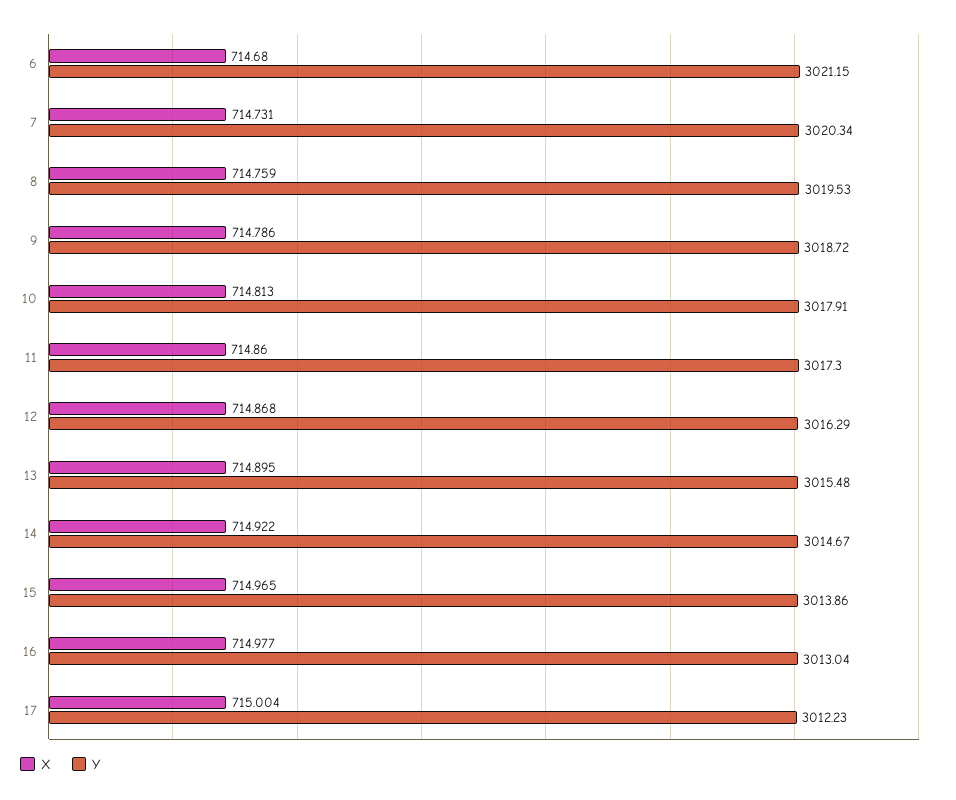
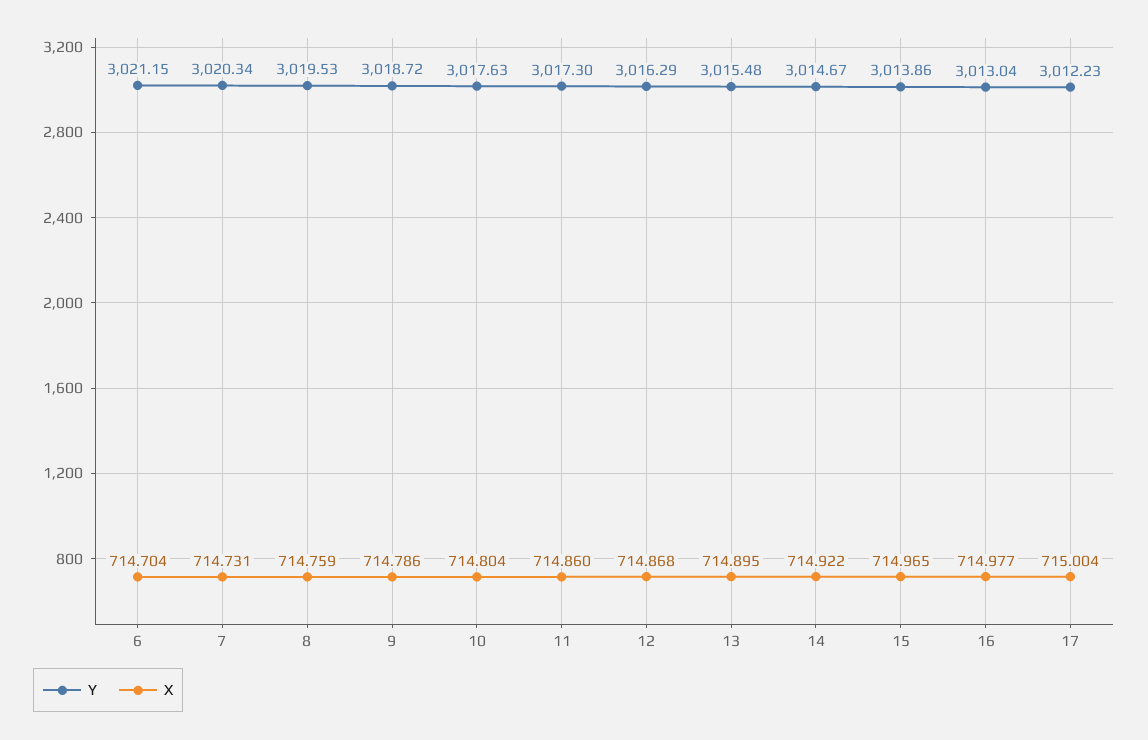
  {
    "X": {
-     "6": 714.68,
+     "6": 714.704,
      "7": 714.731,
      "8": 714.759,
      "9": 714.786,
-     "10": 714.813,
+     "10": 714.804,
      "11": 714.86,
      "12": 714.868,
      "13": 714.895,
      "14": 714.922,
      "15": 714.965,
      "16": 714.977,
      "17": 715.004
    },
    "Y": {
      "6": 3021.15,
      "7": 3020.34,
      "8": 3019.53,
      "9": 3018.72,
-     "10": 3017.91,
+     "10": 3017.63,
      "11": 3017.3,
      "12": 3016.29,
      "13": 3015.48,
      "14": 3014.67,
      "15": 3013.86,
      "16": 3013.04,
      "17": 3012.23
    }
  }

